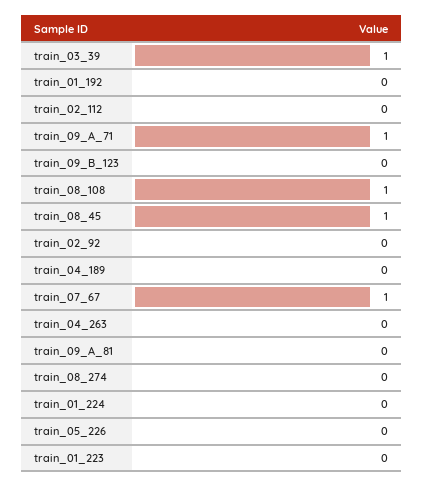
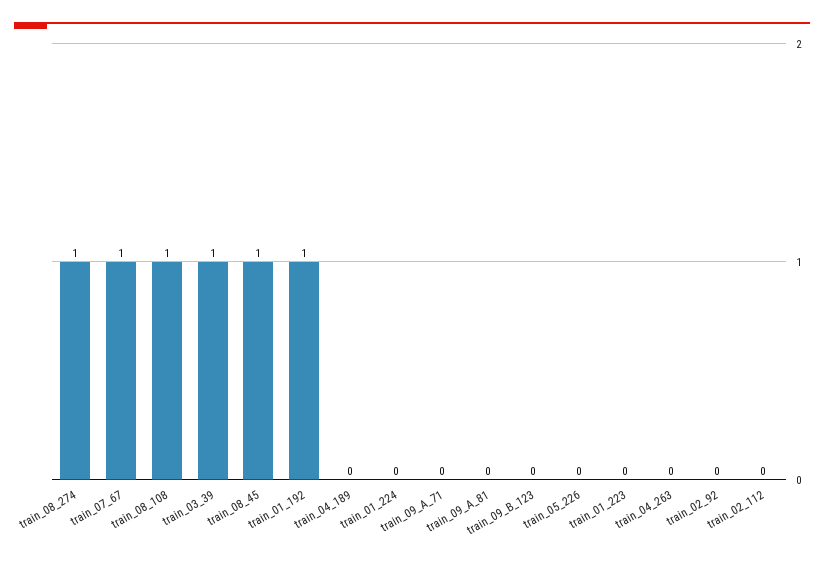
  {
    "train_03_39": 1,
-   "train_01_192": 0,
+   "train_01_192": 1,
    "train_02_112": 0,
-   "train_09_A_71": 1,
+   "train_09_A_71": 0,
    "train_09_B_123": 0,
    "train_08_108": 1,
    "train_08_45": 1,
    "train_02_92": 0,
    "train_04_189": 0,
    "train_07_67": 1,
    "train_04_263": 0,
    "train_09_A_81": 0,
-   "train_08_274": 0,
+   "train_08_274": 1,
    "train_01_224": 0,
    "train_05_226": 0,
    "train_01_223": 0
  }

